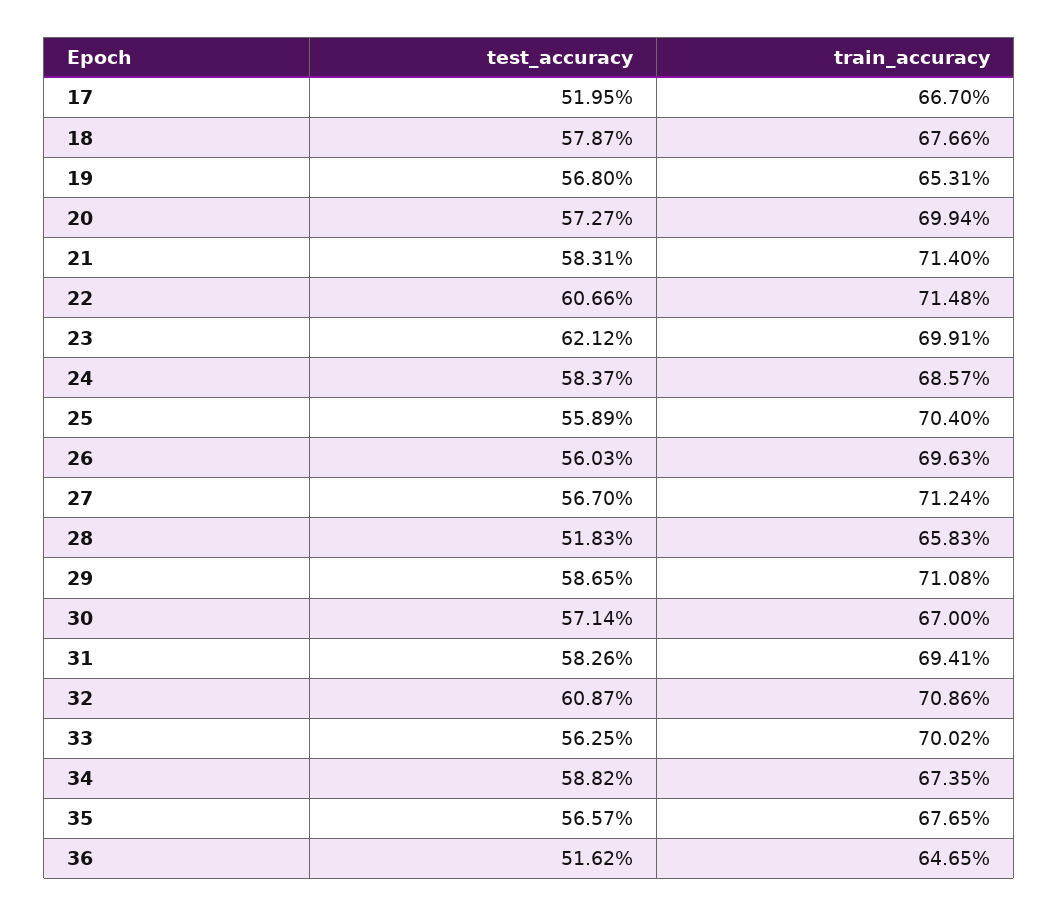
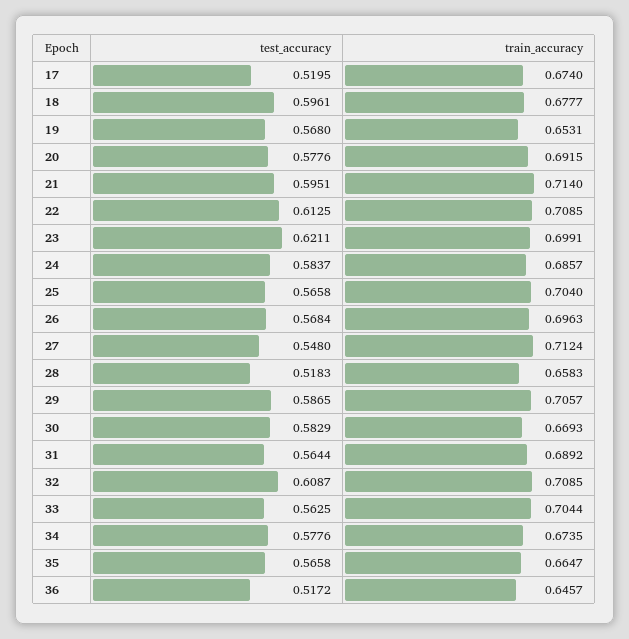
  {
    "test_accuracy": {
      "17": 0.5195,
-     "18": 0.5787,
+     "18": 0.5961,
      "19": 0.568,
-     "20": 0.5727,
+     "20": 0.5776,
-     "21": 0.5831,
+     "21": 0.5951,
-     "22": 0.6066,
+     "22": 0.6125,
-     "23": 0.6212,
+     "23": 0.6211,
      "24": 0.5837,
-     "25": 0.5589,
+     "25": 0.5658,
-     "26": 0.5603,
+     "26": 0.5684,
-     "27": 0.567,
+     "27": 0.548,
      "28": 0.5183,
      "29": 0.5865,
-     "30": 0.5714,
+     "30": 0.5829,
-     "31": 0.5826,
+     "31": 0.5644,
      "32": 0.6087,
      "33": 0.5625,
-     "34": 0.5882,
+     "34": 0.5776,
-     "35": 0.5657,
+     "35": 0.5658,
-     "36": 0.5162
+     "36": 0.5172
    },
    "train_accuracy": {
-     "17": 0.667,
+     "17": 0.674,
-     "18": 0.6766,
+     "18": 0.6777,
      "19": 0.6531,
-     "20": 0.6994,
+     "20": 0.6915,
      "21": 0.714,
-     "22": 0.7148,
+     "22": 0.7085,
      "23": 0.6991,
      "24": 0.6857,
      "25": 0.704,
      "26": 0.6963,
      "27": 0.7124,
      "28": 0.6583,
-     "29": 0.7108,
+     "29": 0.7057,
-     "30": 0.67,
+     "30": 0.6693,
-     "31": 0.6941,
+     "31": 0.6892,
-     "32": 0.7086,
+     "32": 0.7085,
-     "33": 0.7002,
+     "33": 0.7044,
      "34": 0.6735,
-     "35": 0.6765,
+     "35": 0.6647,
-     "36": 0.6465
+     "36": 0.6457
    }
  }

